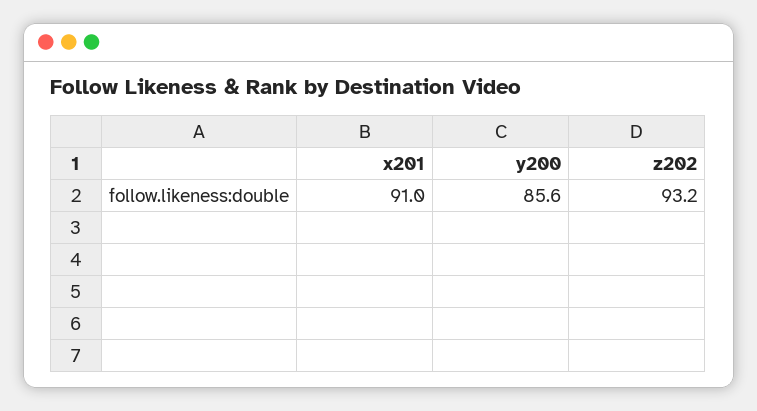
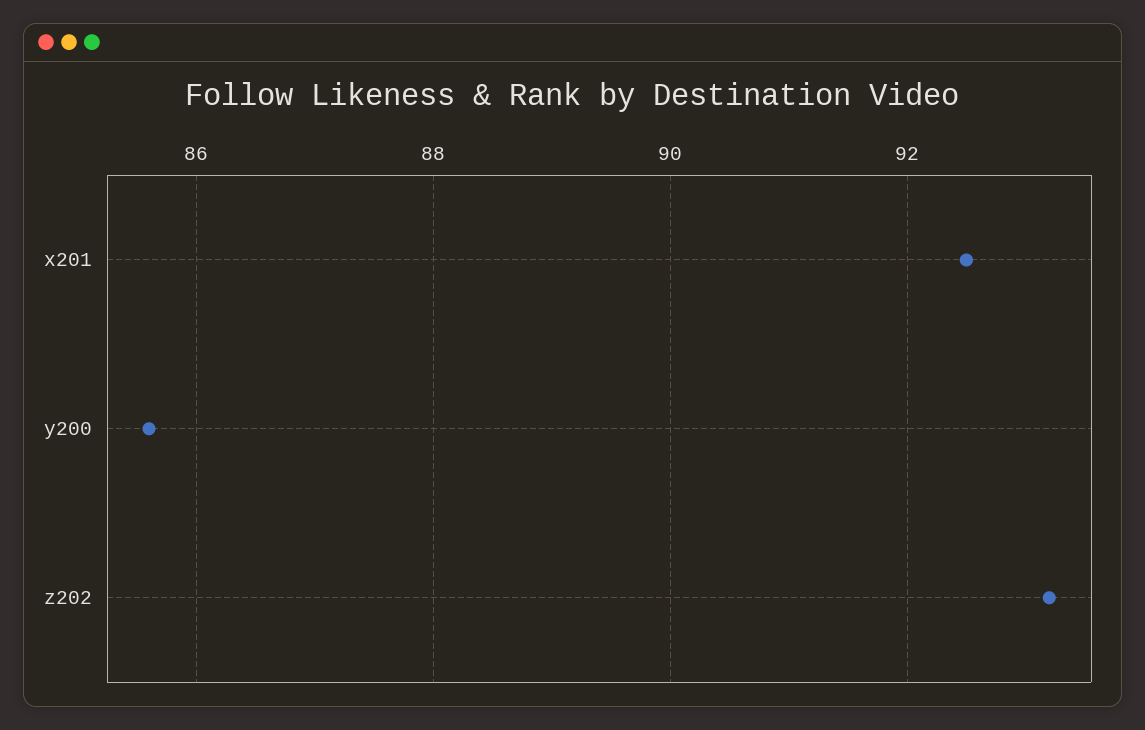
  {
-   "x201": 91,
+   "x201": 92.5,
    "y200": 85.6,
    "z202": 93.2
  }

